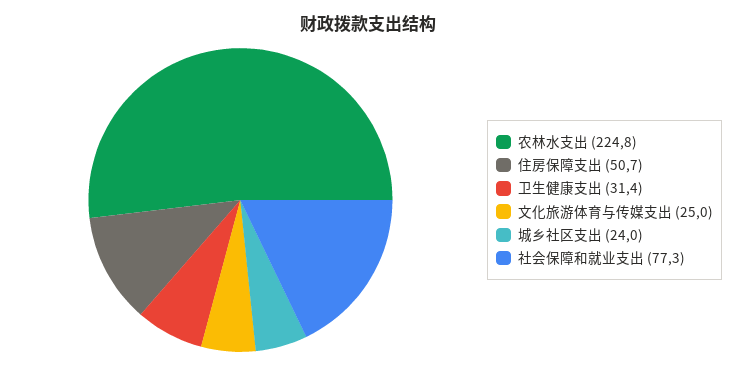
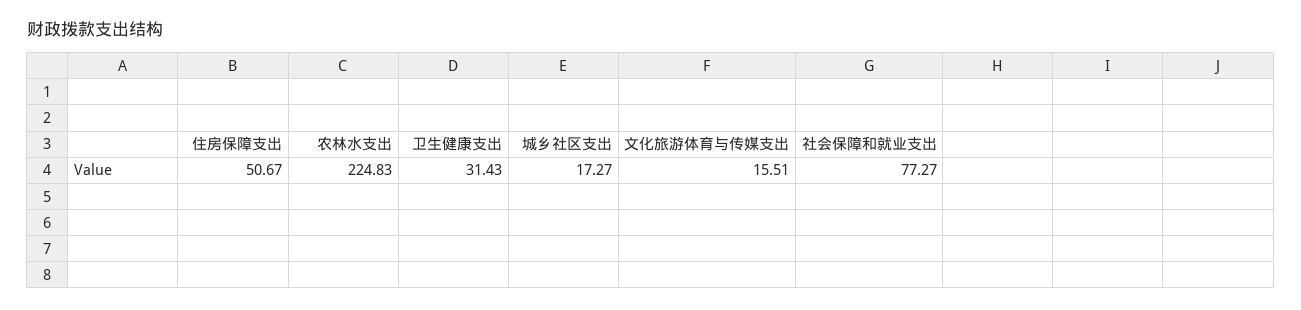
  {
    "农林水支出": 224.83,
    "住房保障支出": 50.67,
    "卫生健康支出": 31.43,
-   "文化旅游体育与传媒支出": 25,
+   "文化旅游体育与传媒支出": 15.51,
-   "城乡社区支出": 24,
+   "城乡社区支出": 17.27,
    "社会保障和就业支出": 77.27
  }

